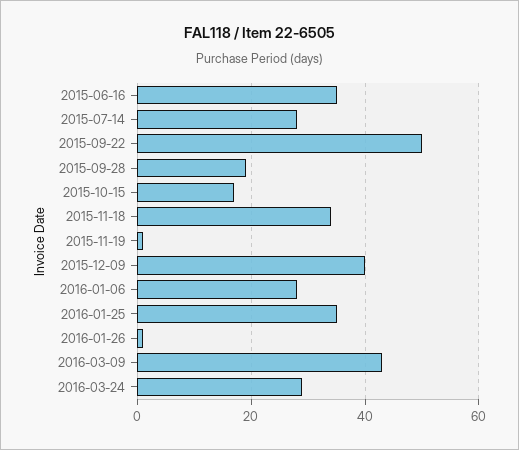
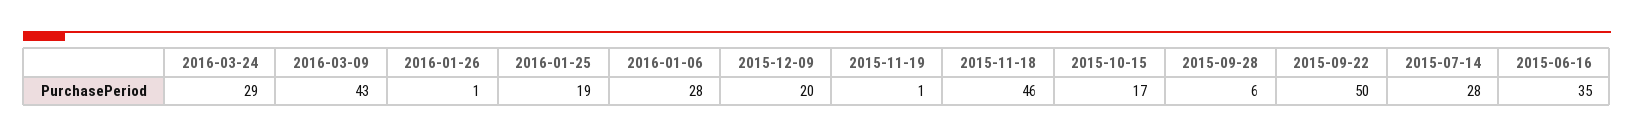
  {
    "2015-06-16": 35,
    "2015-07-14": 28,
    "2015-09-22": 50,
-   "2015-09-28": 20,
+   "2015-09-28": 6,
    "2015-10-15": 17,
-   "2015-11-18": 35,
+   "2015-11-18": 46,
    "2015-11-19": 1,
-   "2015-12-09": 40,
+   "2015-12-09": 20,
    "2016-01-06": 28,
-   "2016-01-25": 35,
+   "2016-01-25": 19,
    "2016-01-26": 1,
    "2016-03-09": 43,
    "2016-03-24": 29
  }

